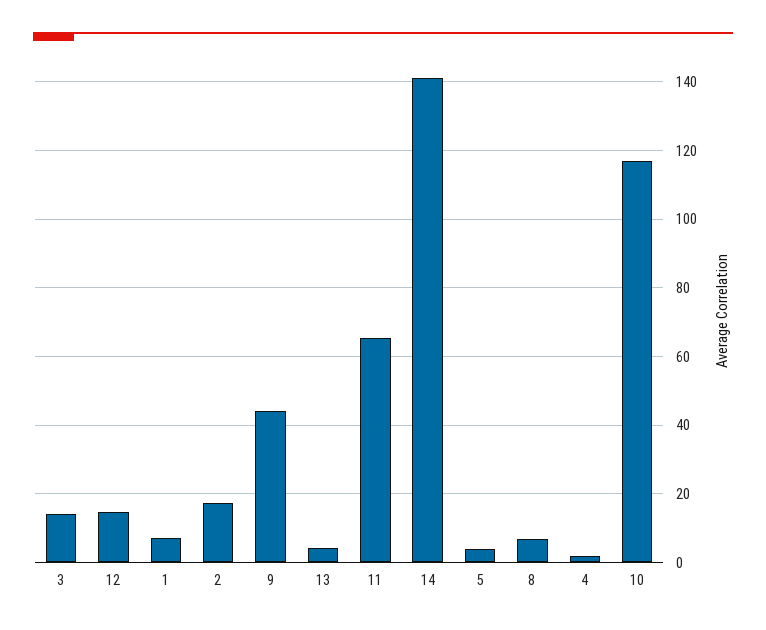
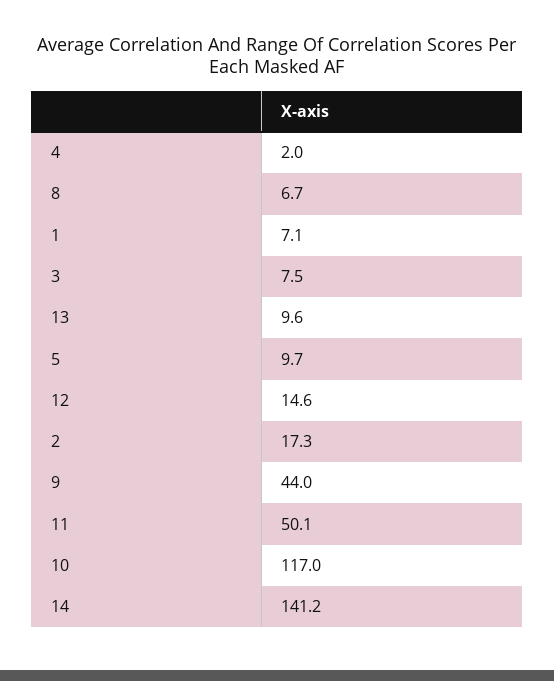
  {
-   "3": 14,
+   "3": 7.5,
    "12": 14.6,
    "1": 7.1,
    "2": 17.3,
    "9": 44,
-   "13": 4,
+   "13": 9.6,
-   "11": 66,
+   "11": 50.1,
    "14": 141.2,
-   "5": 4,
+   "5": 9.7,
    "8": 6.7,
    "4": 2,
    "10": 117
  }

